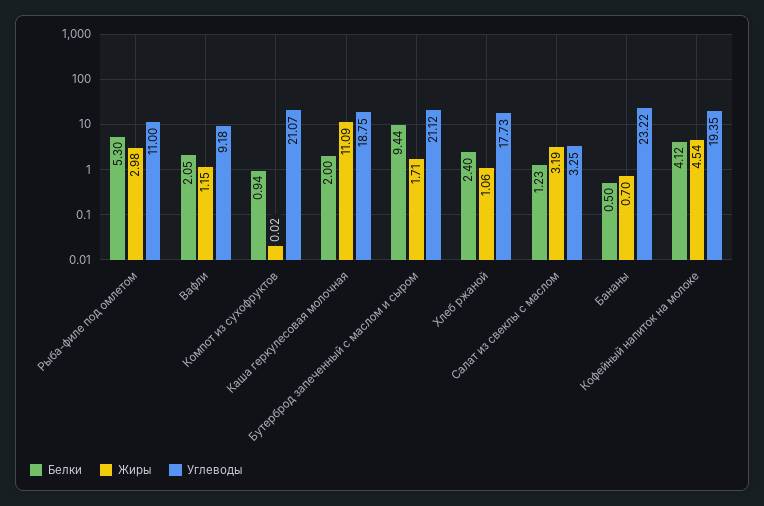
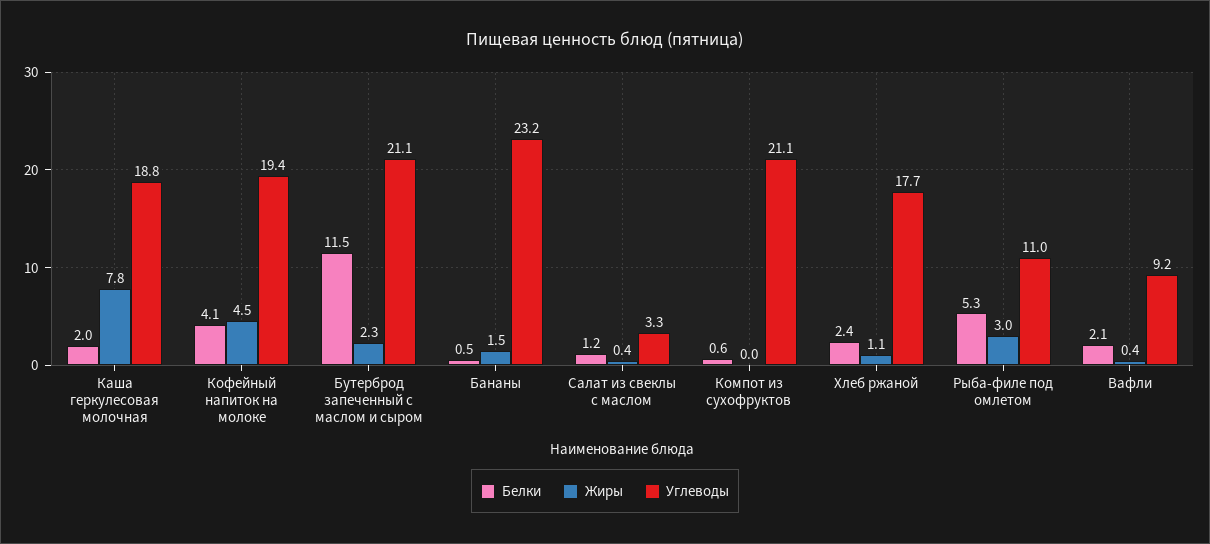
  {
    "Белки": {
      "Рыба-филе под омлетом": 5.3,
      "Вафли": 2.05,
-     "Компот из сухофруктов": 0.94,
+     "Компот из сухофруктов": 0.6,
      "Каша геркулесовая молочная": 2,
-     "Бутерброд запеченный с маслом и сыром": 9.44,
+     "Бутерброд запеченный с маслом и сыром": 11.5,
      "Хлеб ржаной": 2.4,
      "Салат из свеклы с маслом": 1.23,
      "Бананы": 0.5,
      "Кофейный напиток на молоке": 4.12
    },
    "Жиры": {
      "Рыба-филе под омлетом": 2.98,
-     "Вафли": 1.15,
+     "Вафли": 0.4,
      "Компот из сухофруктов": 0.02,
-     "Каша геркулесовая молочная": 11.09,
+     "Каша геркулесовая молочная": 7.8,
-     "Бутерброд запеченный с маслом и сыром": 1.71,
+     "Бутерброд запеченный с маслом и сыром": 2.3,
      "Хлеб ржаной": 1.06,
-     "Салат из свеклы с маслом": 3.19,
+     "Салат из свеклы с маслом": 0.4,
-     "Бананы": 0.7,
+     "Бананы": 1.5,
      "Кофейный напиток на молоке": 4.54
    },
    "Углеводы": {
      "Рыба-филе под омлетом": 11,
      "Вафли": 9.18,
      "Компот из сухофруктов": 21.07,
      "Каша геркулесовая молочная": 18.75,
      "Бутерброд запеченный с маслом и сыром": 21.12,
      "Хлеб ржаной": 17.73,
      "Салат из свеклы с маслом": 3.25,
      "Бананы": 23.22,
      "Кофейный напиток на молоке": 19.35
    }
  }

